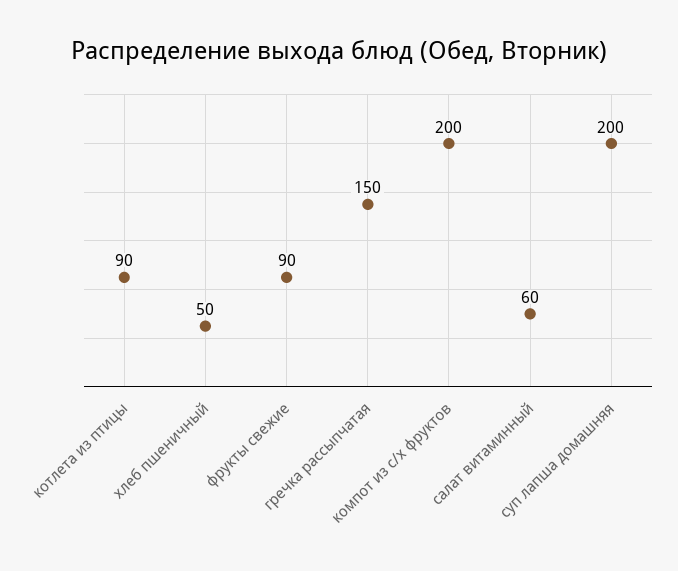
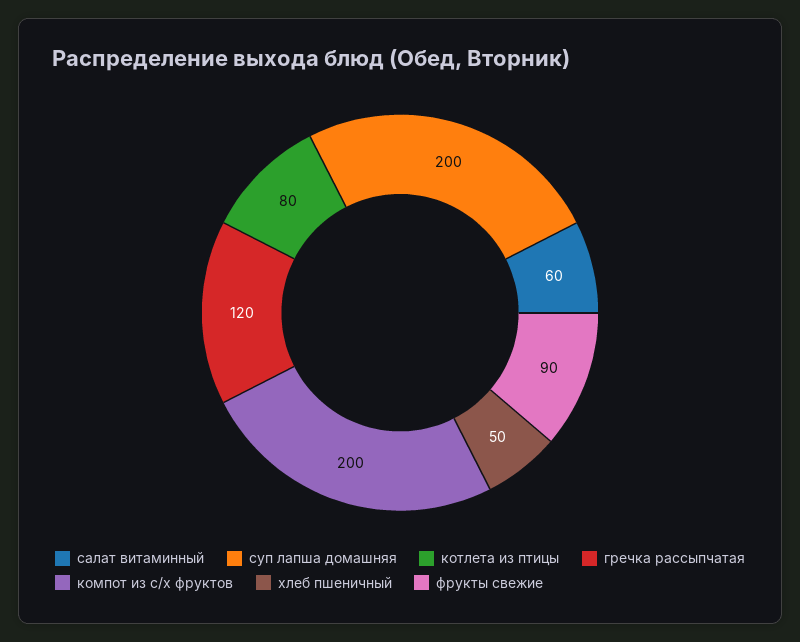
  {
-   "котлета из птицы": 90,
+   "котлета из птицы": 80,
    "хлеб пшеничный": 50,
    "фрукты свежие": 90,
-   "гречка рассыпчатая": 150,
+   "гречка рассыпчатая": 120,
    "компот из с/х фруктов": 200,
    "салат витаминный": 60,
    "суп лапша домашняя": 200
  }

